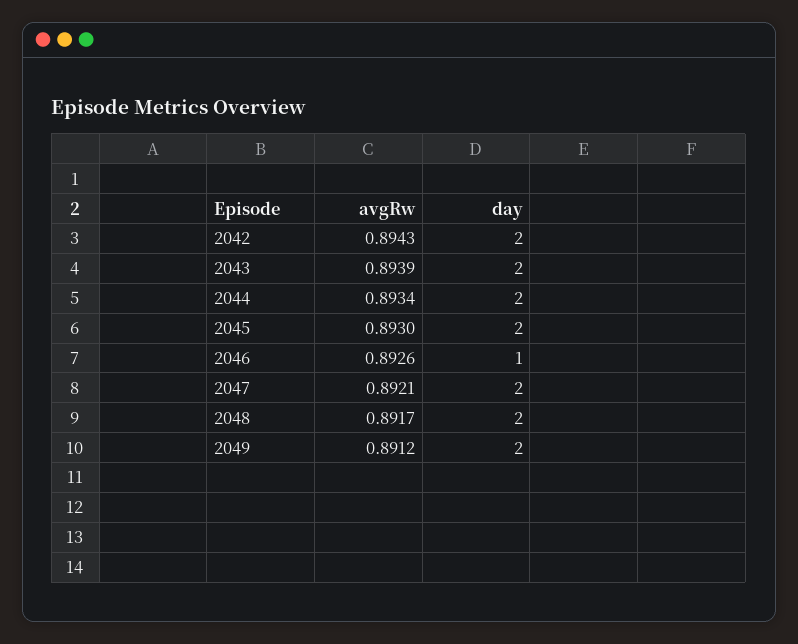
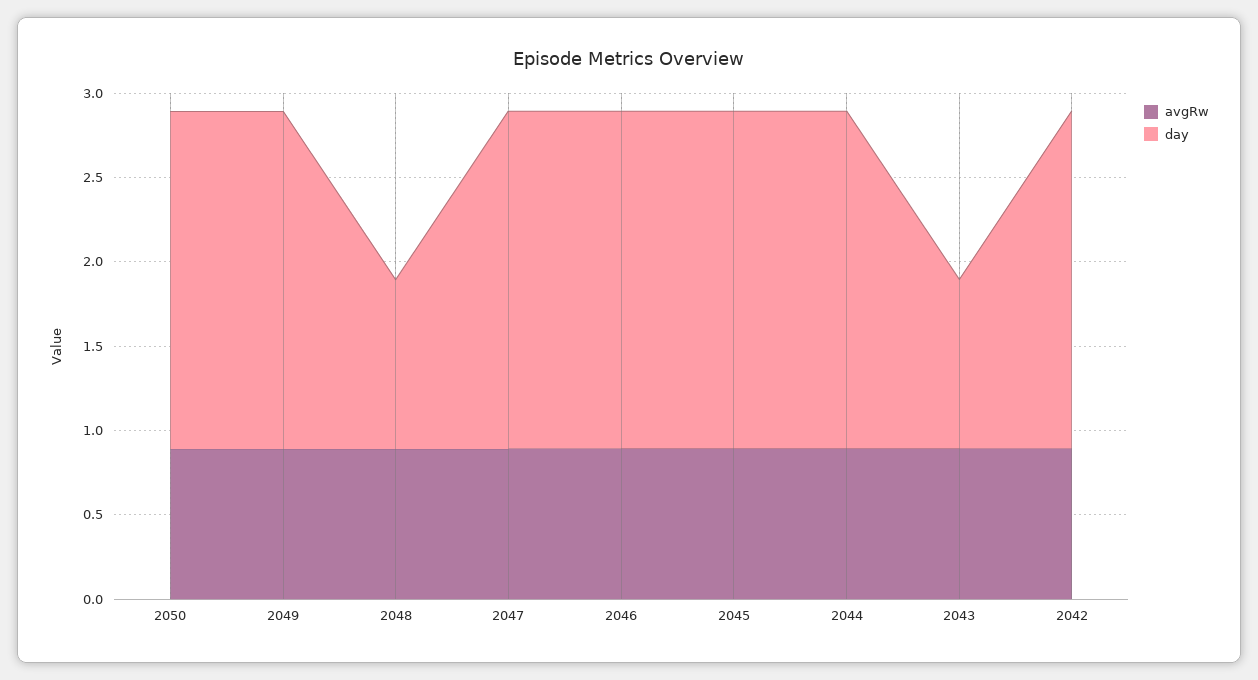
  {
    "avgRw": {
      "2042": 0.8943,
      "2043": 0.8939,
      "2044": 0.8934,
      "2045": 0.893,
      "2046": 0.8926,
      "2047": 0.8921,
      "2048": 0.8917,
-     "2049": 0.8912
+     "2049": 0.8912,
+     "2050": 0.9
    },
    "day": {
      "2042": 2,
-     "2043": 2,
+     "2043": 1,
      "2044": 2,
      "2045": 2,
-     "2046": 1,
+     "2046": 2,
      "2047": 2,
-     "2048": 2,
+     "2048": 1,
-     "2049": 2
+     "2049": 2,
+     "2050": 2
    }
  }

